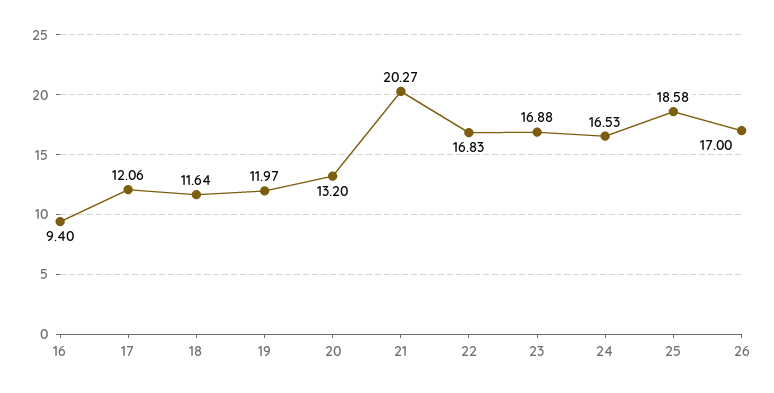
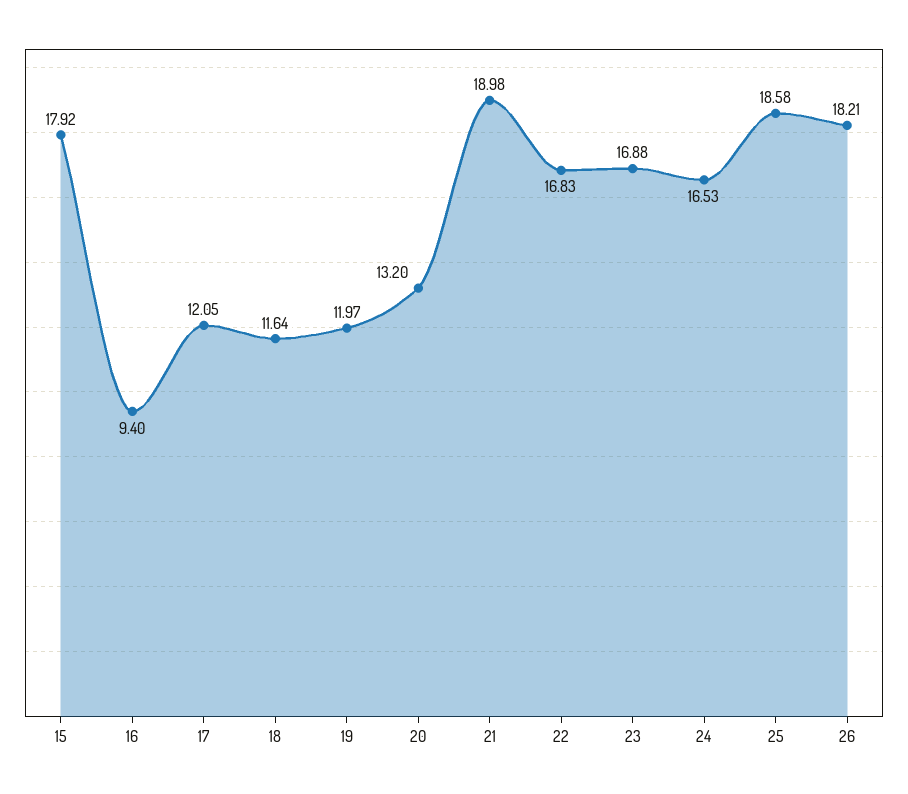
  {
    "16": 9.4,
-   "17": 12.06,
+   "17": 12.05,
    "18": 11.64,
    "19": 11.97,
    "20": 13.2,
-   "21": 20.27,
+   "21": 18.98,
    "22": 16.83,
    "23": 16.88,
    "24": 16.53,
    "25": 18.58,
-   "26": 17
+   "26": 18.21,
+   "15": 17.92
  }

